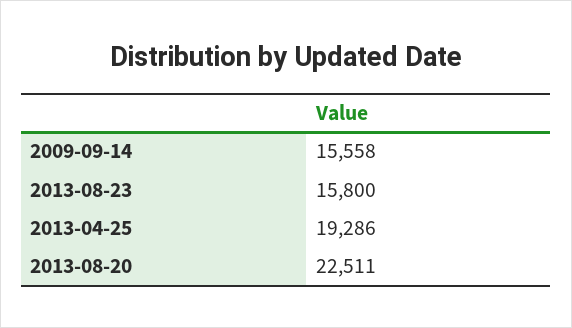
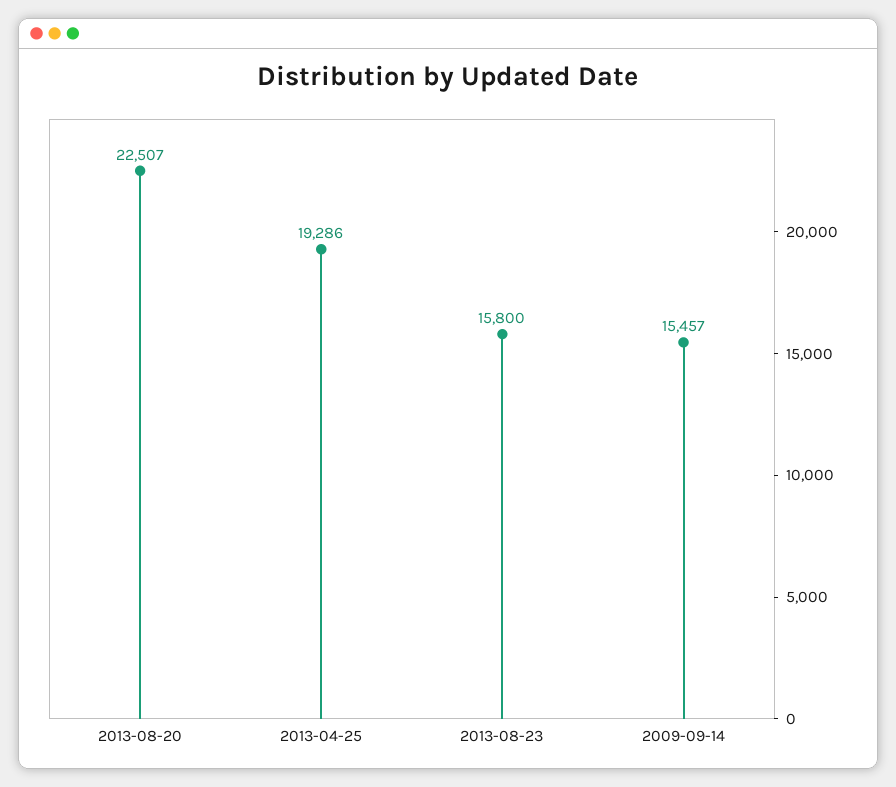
  {
-   "2009-09-14": 15558,
+   "2009-09-14": 15457,
    "2013-08-23": 15800,
    "2013-04-25": 19286,
-   "2013-08-20": 22511
+   "2013-08-20": 22507
  }

